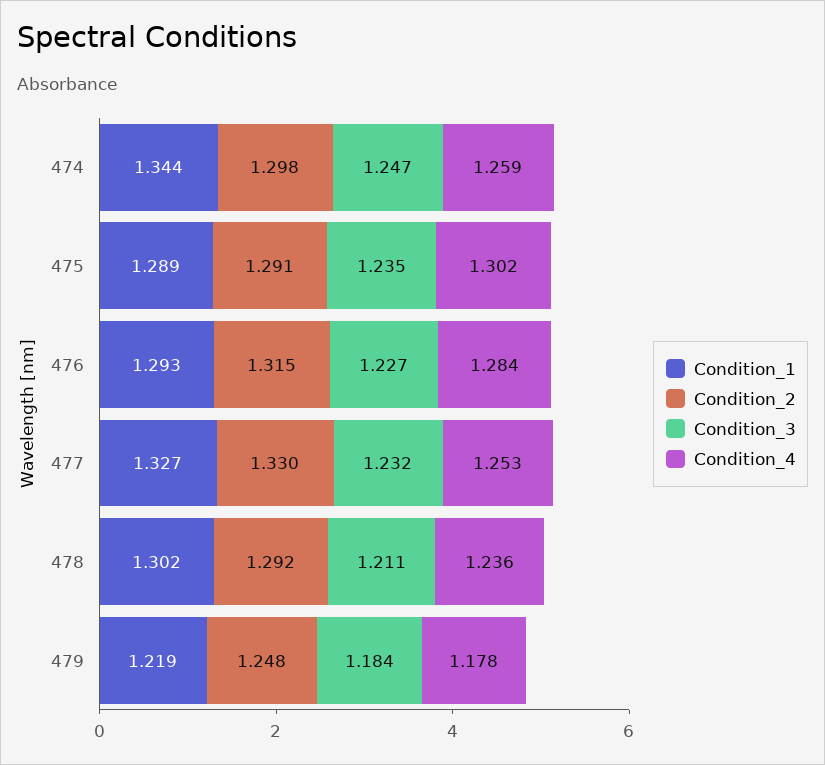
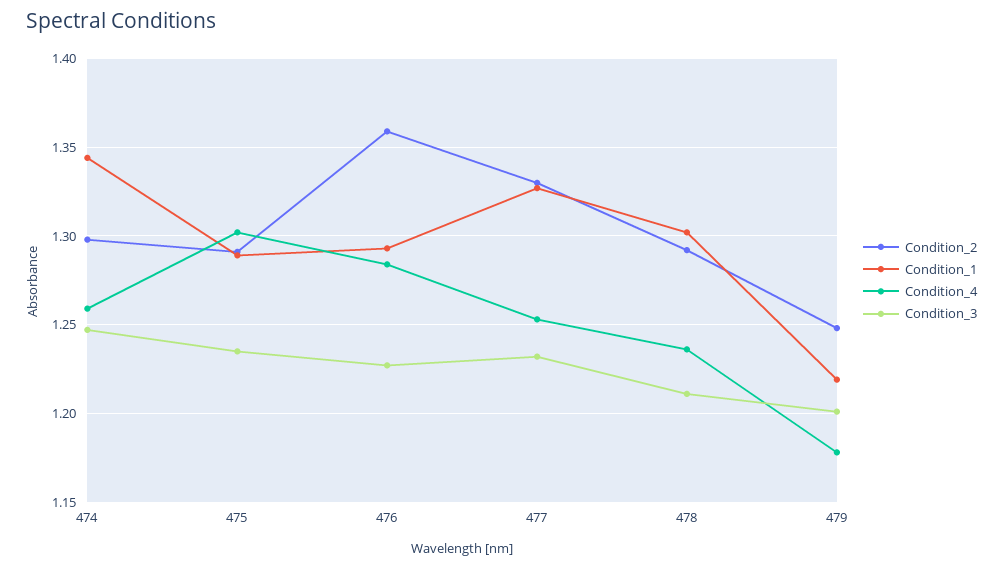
  {
    "Condition_1": {
      "474": 1.344,
      "475": 1.289,
      "476": 1.293,
      "477": 1.327,
      "478": 1.302,
      "479": 1.219
    },
    "Condition_2": {
      "474": 1.298,
      "475": 1.291,
-     "476": 1.315,
+     "476": 1.36,
      "477": 1.33,
      "478": 1.292,
      "479": 1.248
    },
    "Condition_3": {
      "474": 1.247,
      "475": 1.235,
      "476": 1.227,
      "477": 1.232,
      "478": 1.211,
-     "479": 1.184
+     "479": 1.2
    },
    "Condition_4": {
      "474": 1.259,
      "475": 1.302,
      "476": 1.284,
      "477": 1.253,
      "478": 1.236,
      "479": 1.178
    }
  }

